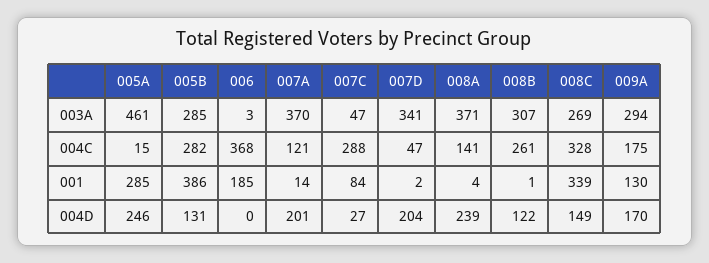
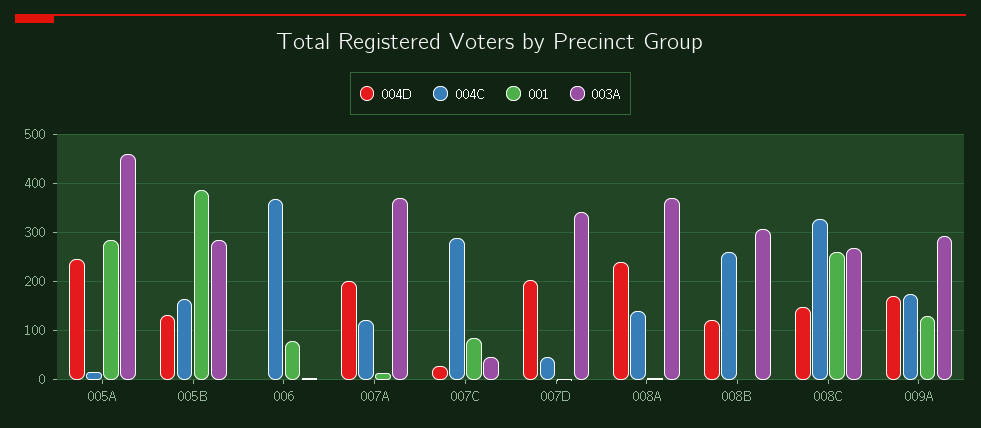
  {
    "003A": {
      "005A": 461,
      "005B": 285,
      "006": 3,
      "007A": 370,
      "007C": 47,
      "007D": 341,
      "008A": 371,
      "008B": 307,
      "008C": 269,
      "009A": 294
    },
    "004C": {
      "005A": 15,
-     "005B": 282,
+     "005B": 160,
      "006": 368,
      "007A": 121,
      "007C": 288,
      "007D": 47,
      "008A": 141,
      "008B": 261,
      "008C": 328,
      "009A": 175
    },
    "001": {
      "005A": 285,
      "005B": 386,
-     "006": 185,
+     "006": 80,
      "007A": 14,
      "007C": 84,
      "007D": 2,
      "008A": 4,
      "008B": 1,
-     "008C": 339,
+     "008C": 260,
      "009A": 130
    },
    "004D": {
      "005A": 246,
      "005B": 131,
      "006": 0,
      "007A": 201,
      "007C": 27,
      "007D": 204,
      "008A": 239,
      "008B": 122,
      "008C": 149,
      "009A": 170
    }
  }

